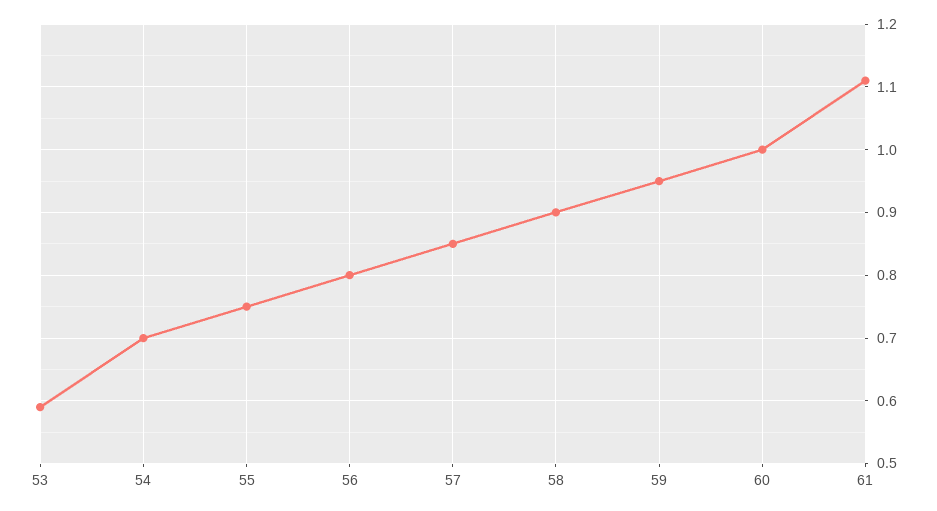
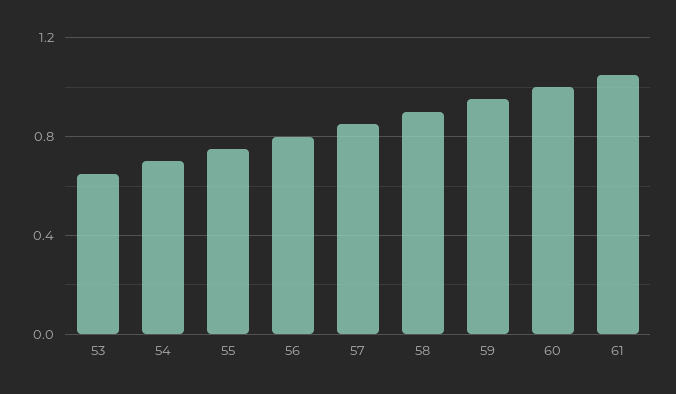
  {
-   "53": 0.59,
+   "53": 0.65,
    "54": 0.7,
    "55": 0.75,
    "56": 0.8,
    "57": 0.85,
    "58": 0.9,
    "59": 0.95,
    "60": 1,
-   "61": 1.11
+   "61": 1.05
  }

